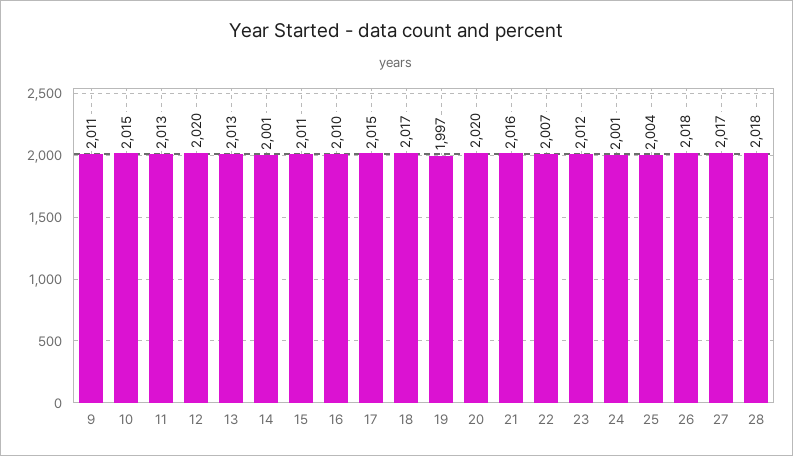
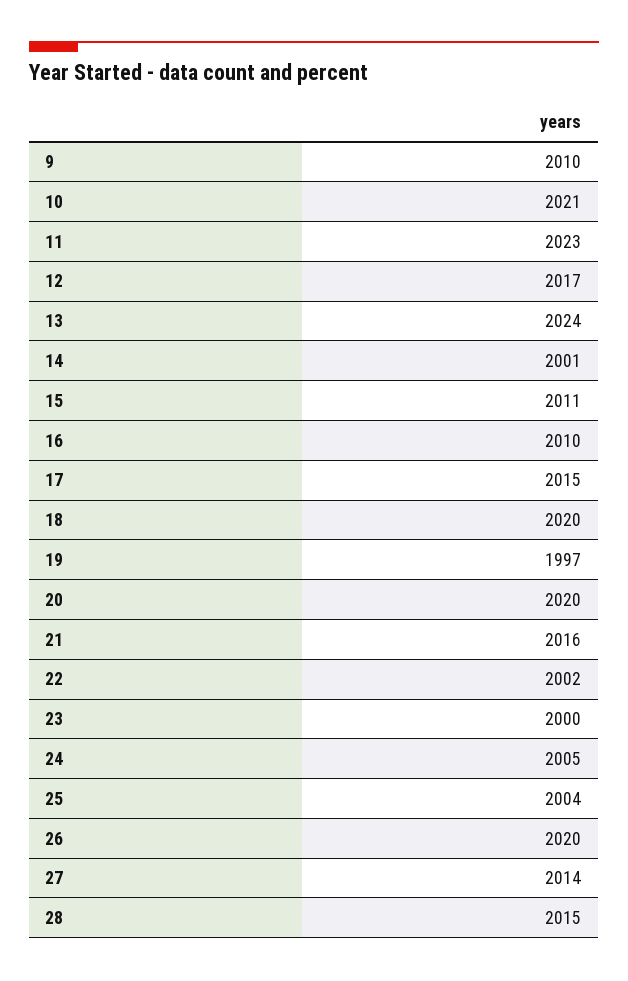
  {
-   "9": 2011,
+   "9": 2010,
-   "10": 2015,
+   "10": 2021,
-   "11": 2013,
+   "11": 2023,
-   "12": 2020,
+   "12": 2017,
-   "13": 2013,
+   "13": 2024,
    "14": 2001,
    "15": 2011,
    "16": 2010,
    "17": 2015,
-   "18": 2017,
+   "18": 2020,
    "19": 1997,
    "20": 2020,
    "21": 2016,
-   "22": 2007,
+   "22": 2002,
-   "23": 2012,
+   "23": 2000,
-   "24": 2001,
+   "24": 2005,
    "25": 2004,
-   "26": 2018,
+   "26": 2020,
-   "27": 2017,
+   "27": 2014,
-   "28": 2018
+   "28": 2015
  }

